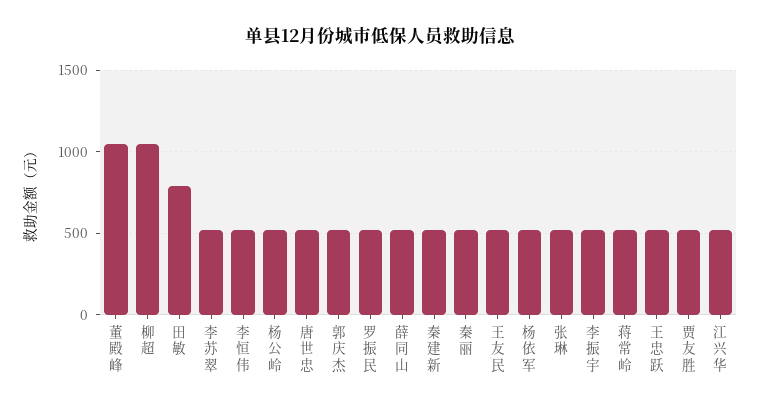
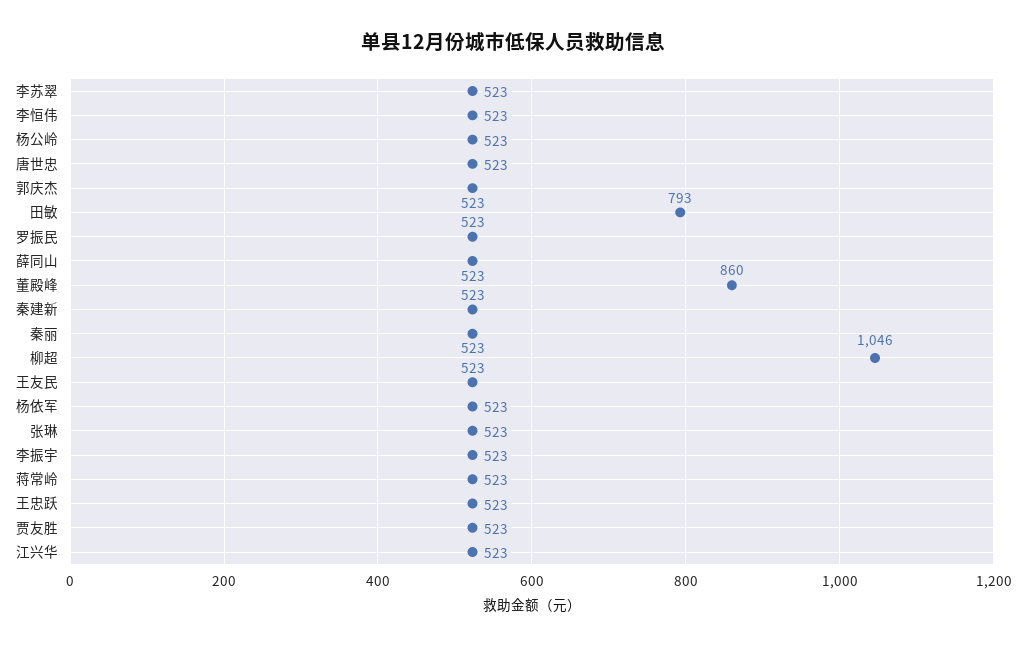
  {
-   "董殿峰": 1050,
+   "董殿峰": 860,
    "柳超": 1046,
    "田敏": 793,
    "李苏翠": 523,
    "李恒伟": 523,
    "杨公岭": 523,
    "唐世忠": 523,
    "郭庆杰": 523,
    "罗振民": 523,
    "薛同山": 523,
    "秦建新": 523,
    "秦丽": 523,
    "王友民": 523,
    "杨依军": 523,
    "张琳": 523,
    "李振宇": 523,
    "蒋常岭": 523,
    "王忠跃": 523,
    "贾友胜": 523,
    "江兴华": 523
  }

